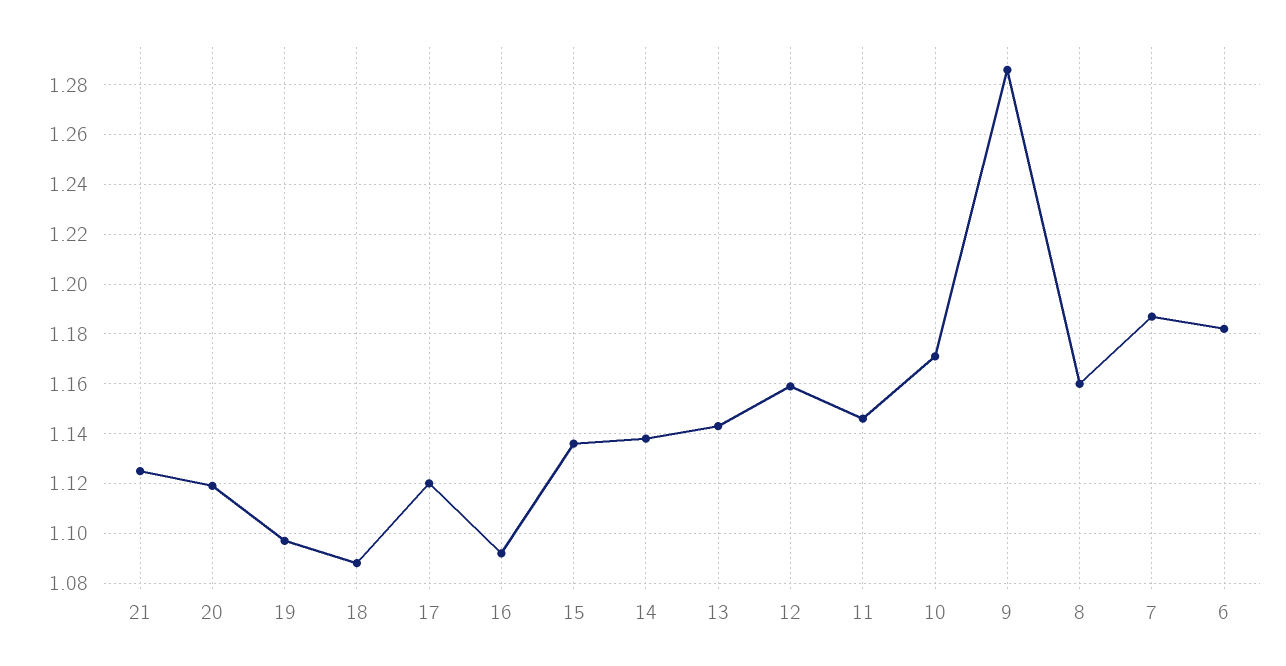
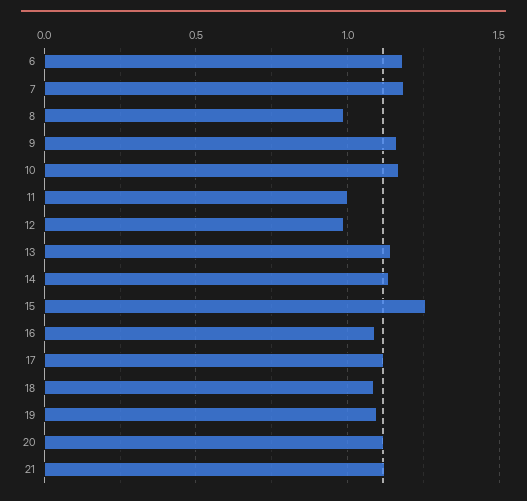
  {
    "21": 1.125,
    "20": 1.12,
    "19": 1.095,
    "18": 1.09,
    "17": 1.12,
    "16": 1.09,
-   "15": 1.135,
+   "15": 1.25,
    "14": 1.14,
    "13": 1.145,
-   "12": 1.16,
+   "12": 1,
-   "11": 1.145,
+   "11": 1,
    "10": 1.17,
-   "9": 1.285,
+   "9": 1.15,
-   "8": 1.16,
+   "8": 1,
    "7": 1.185,
    "6": 1.18
  }

